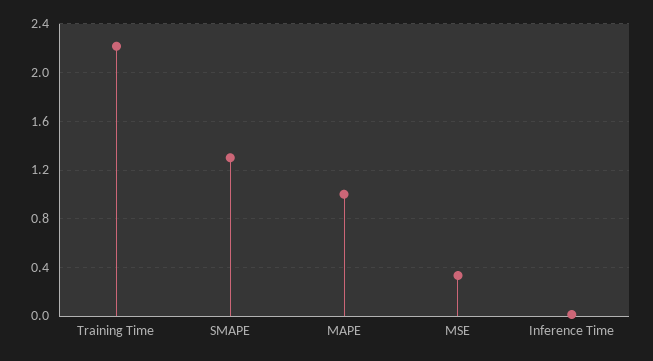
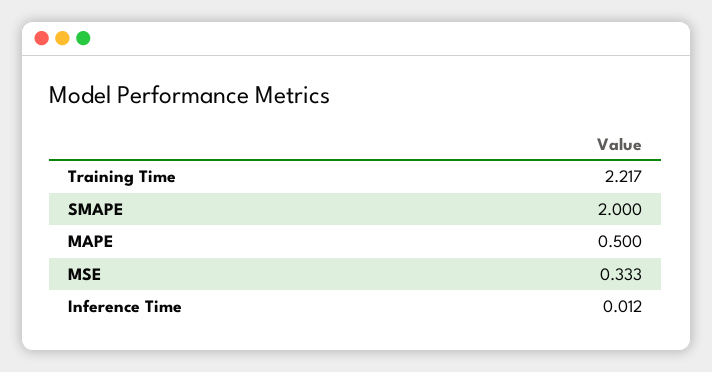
  {
    "Training Time": 2.217,
-   "SMAPE": 1.3,
+   "SMAPE": 2,
-   "MAPE": 1,
+   "MAPE": 0.5,
    "MSE": 0.333,
    "Inference Time": 0.012
  }

